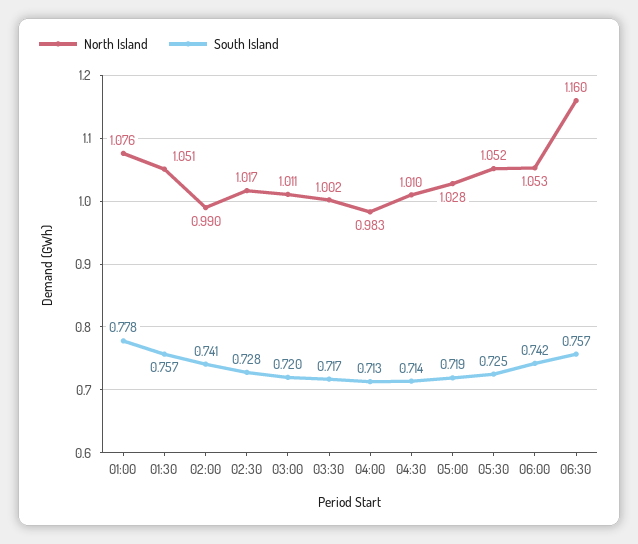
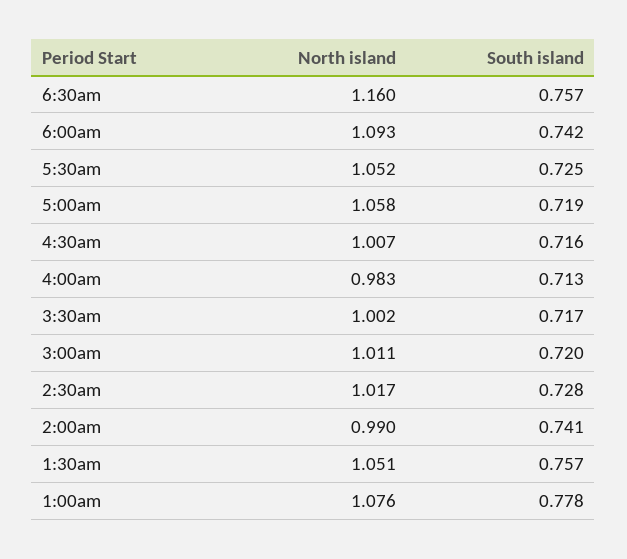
  {
    "North Island": {
      "01:00": 1.076,
      "01:30": 1.051,
      "02:00": 0.99,
      "02:30": 1.017,
      "03:00": 1.011,
      "03:30": 1.002,
      "04:00": 0.983,
-     "04:30": 1.01,
+     "04:30": 1.007,
-     "05:00": 1.028,
+     "05:00": 1.058,
      "05:30": 1.052,
-     "06:00": 1.053,
+     "06:00": 1.093,
      "06:30": 1.16
    },
    "South Island": {
      "01:00": 0.778,
      "01:30": 0.757,
      "02:00": 0.741,
      "02:30": 0.728,
      "03:00": 0.72,
      "03:30": 0.717,
      "04:00": 0.713,
-     "04:30": 0.714,
+     "04:30": 0.716,
      "05:00": 0.719,
      "05:30": 0.725,
      "06:00": 0.742,
      "06:30": 0.757
    }
  }

